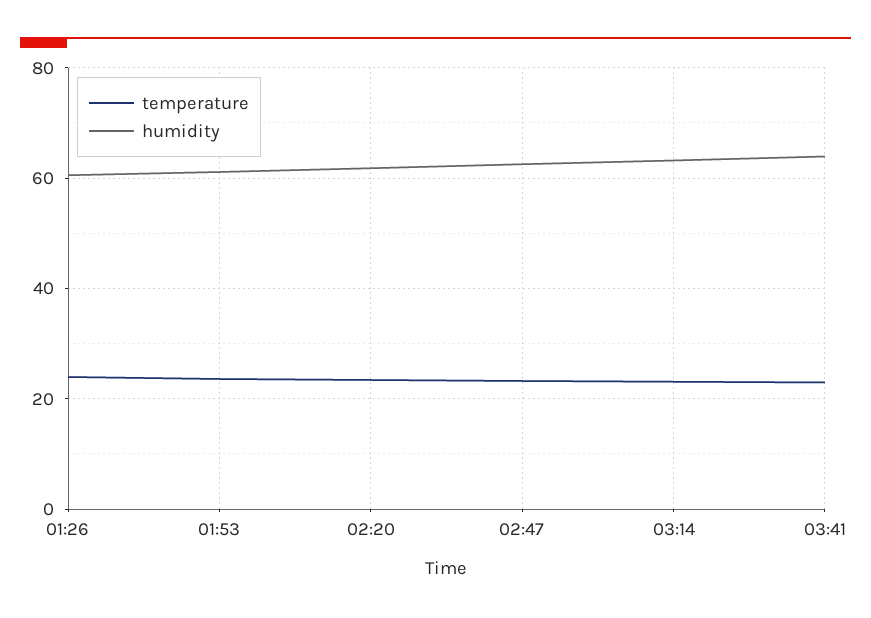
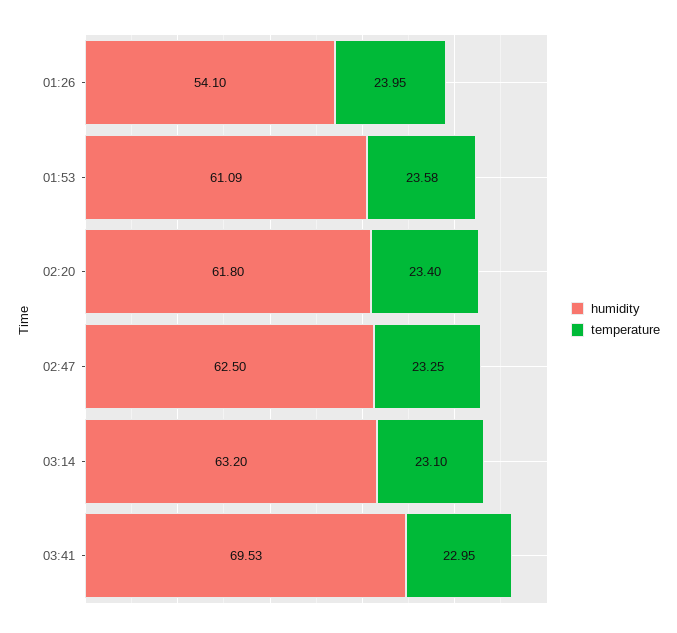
  {
    "temperature": {
      "01:26": 23.95,
      "01:53": 23.58,
      "02:20": 23.4,
      "02:47": 23.25,
      "03:14": 23.1,
      "03:41": 22.95
    },
    "humidity": {
-     "01:26": 60,
+     "01:26": 54.1,
      "01:53": 61.09,
      "02:20": 61.8,
      "02:47": 62.5,
      "03:14": 63.2,
-     "03:41": 64
+     "03:41": 69.53
    }
  }

